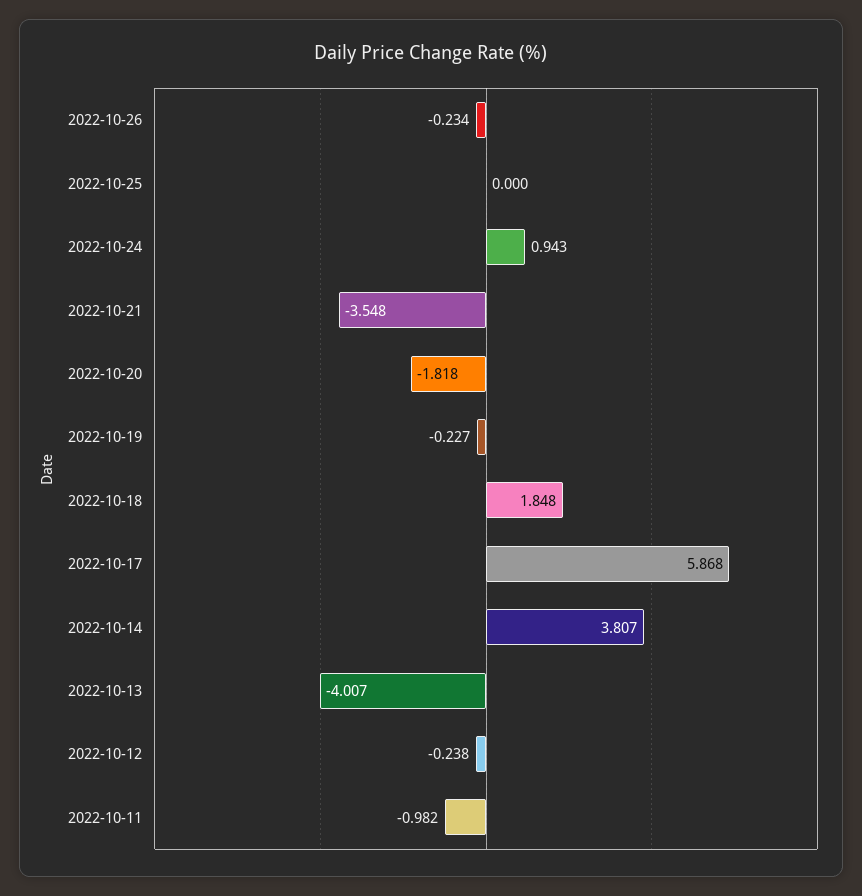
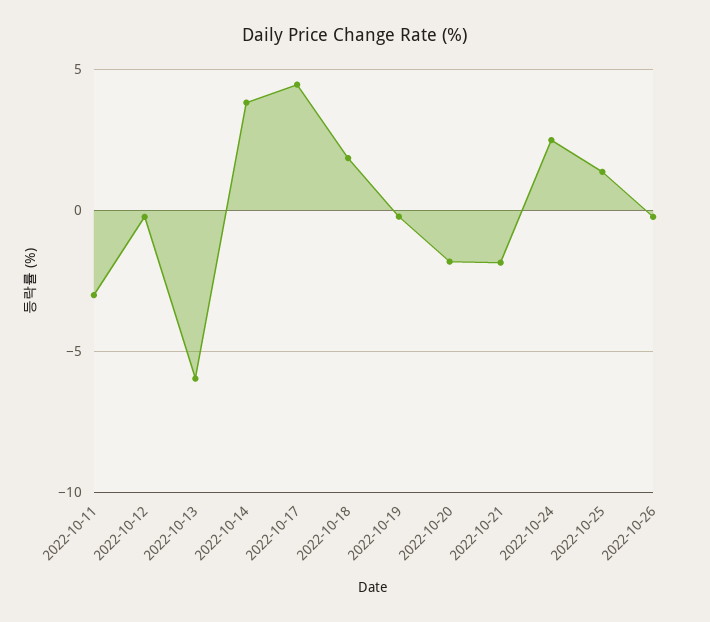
  {
    "2022-10-26": -0.234,
-   "2022-10-25": 0,
+   "2022-10-25": 1.5,
-   "2022-10-24": 0.943,
+   "2022-10-24": 2.5,
-   "2022-10-21": -3.548,
+   "2022-10-21": -2,
    "2022-10-20": -1.818,
    "2022-10-19": -0.227,
    "2022-10-18": 1.848,
-   "2022-10-17": 5.868,
+   "2022-10-17": 4.5,
    "2022-10-14": 3.807,
-   "2022-10-13": -4.007,
+   "2022-10-13": -6,
    "2022-10-12": -0.238,
-   "2022-10-11": -0.982
+   "2022-10-11": -3
  }

